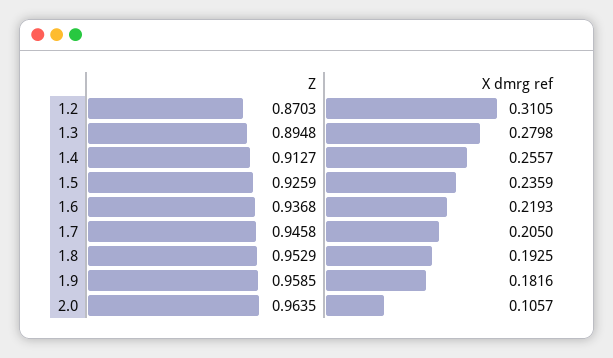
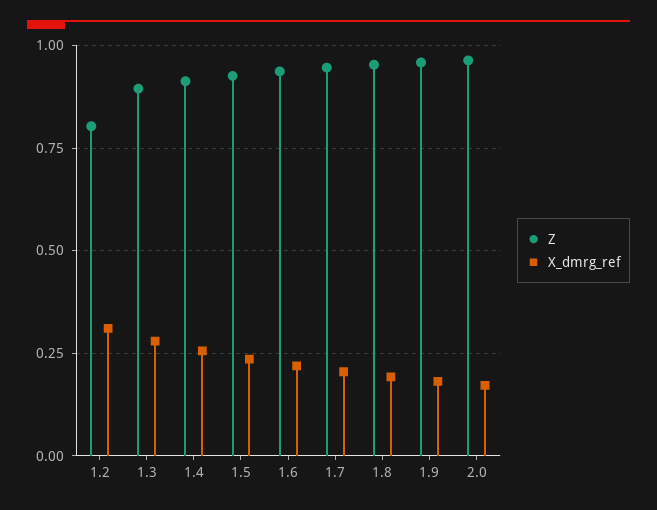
  {
    "Z": {
-     "1.2": 0.8703,
+     "1.2": 0.8,
      "1.3": 0.8948,
      "1.4": 0.9127,
      "1.5": 0.9259,
      "1.6": 0.9368,
      "1.7": 0.9458,
      "1.8": 0.9529,
      "1.9": 0.9585,
      "2.0": 0.9635
    },
    "X dmrg ref": {
      "1.2": 0.3105,
      "1.3": 0.2798,
      "1.4": 0.2557,
      "1.5": 0.2359,
      "1.6": 0.2193,
      "1.7": 0.205,
      "1.8": 0.1925,
      "1.9": 0.1816,
-     "2.0": 0.1057
+     "2.0": 0.175
    }
  }

